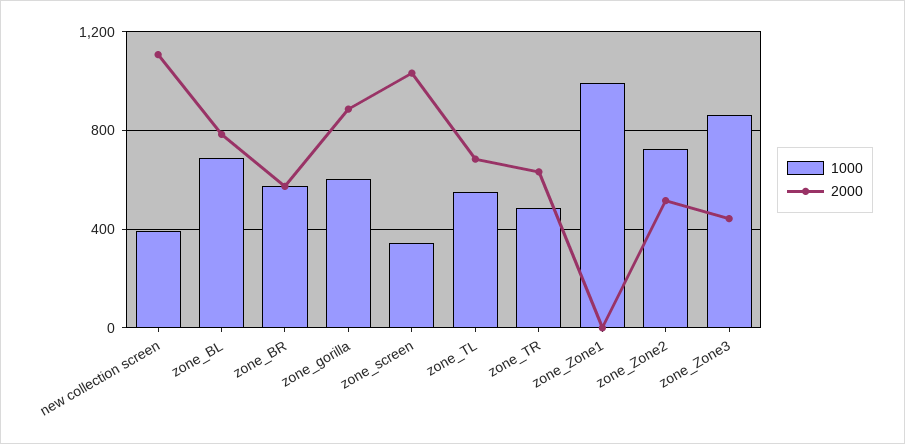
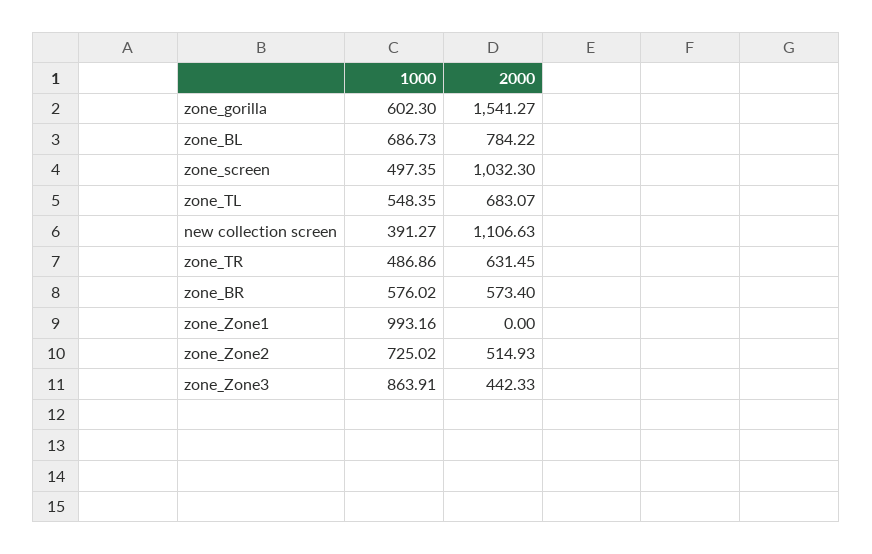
  {
    "1000": {
      "new collection screen": 391.27,
      "zone_BL": 686.73,
      "zone_BR": 576.02,
      "zone_gorilla": 602.3,
-     "zone_screen": 350,
+     "zone_screen": 497.35,
      "zone_TL": 548.35,
      "zone_TR": 486.86,
      "zone_Zone1": 993.16,
      "zone_Zone2": 725.02,
      "zone_Zone3": 863.91
    },
    "2000": {
      "new collection screen": 1106.63,
      "zone_BL": 784.22,
      "zone_BR": 573.4,
-     "zone_gorilla": 900,
+     "zone_gorilla": 1541.27,
      "zone_screen": 1032.3,
      "zone_TL": 683.07,
      "zone_TR": 631.45,
      "zone_Zone1": 0,
      "zone_Zone2": 514.93,
      "zone_Zone3": 442.33
    }
  }

